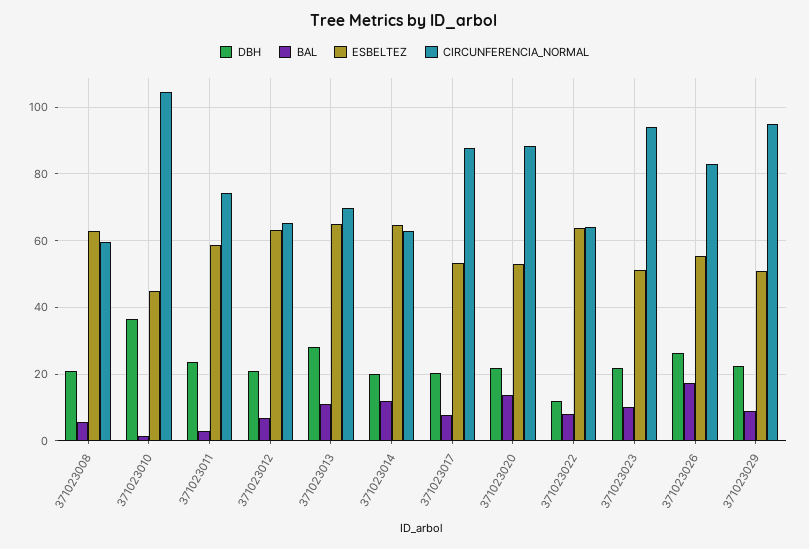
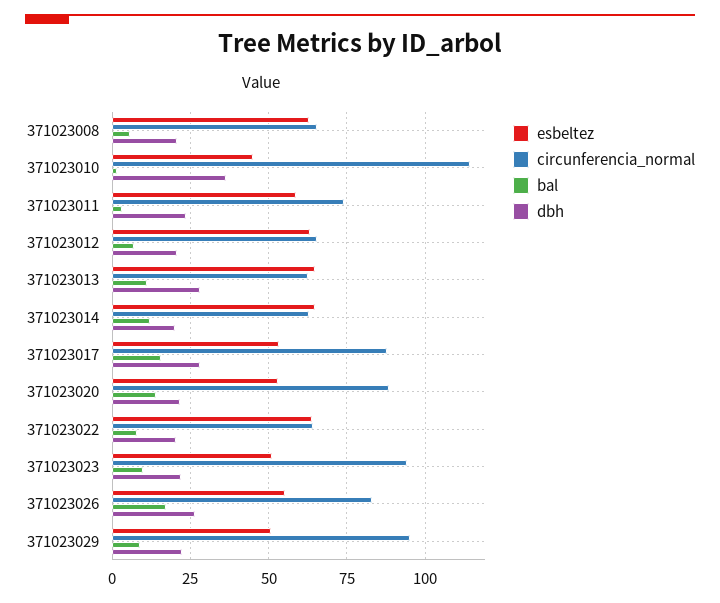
  {
    "DBH": {
      "371023008": 20,
      "371023010": 36,
      "371023011": 24,
      "371023012": 20,
      "371023013": 28,
      "371023014": 20,
-     "371023017": 20,
+     "371023017": 27.5,
      "371023020": 22,
-     "371023022": 12,
+     "371023022": 20,
      "371023023": 22,
      "371023026": 26,
      "371023029": 22
    },
    "BAL": {
      "371023008": 6,
      "371023010": 2,
      "371023011": 4,
      "371023012": 6,
      "371023013": 10,
      "371023014": 12,
-     "371023017": 8,
+     "371023017": 15,
      "371023020": 14,
      "371023022": 8,
      "371023023": 10,
      "371023026": 18,
      "371023029": 8
    },
    "ESBELTEZ": {
      "371023008": 64,
      "371023010": 44,
      "371023011": 58,
      "371023012": 64,
      "371023013": 64,
      "371023014": 64,
      "371023017": 54,
      "371023020": 54,
      "371023022": 64,
      "371023023": 52,
      "371023026": 56,
      "371023029": 50
    },
    "CIRCUNFERENCIA_NORMAL": {
-     "371023008": 60,
+     "371023008": 65,
-     "371023010": 104,
+     "371023010": 115,
      "371023011": 74,
      "371023012": 66,
-     "371023013": 70,
+     "371023013": 62.5,
      "371023014": 62,
      "371023017": 88,
      "371023020": 88,
      "371023022": 64,
      "371023023": 94,
      "371023026": 84,
      "371023029": 96
    }
  }

